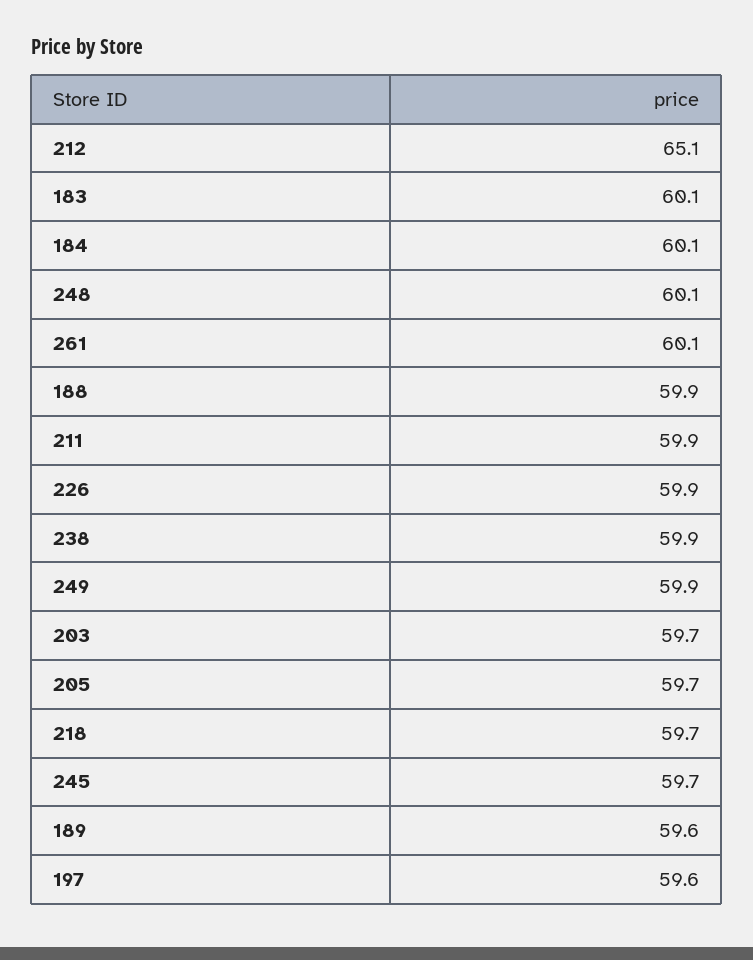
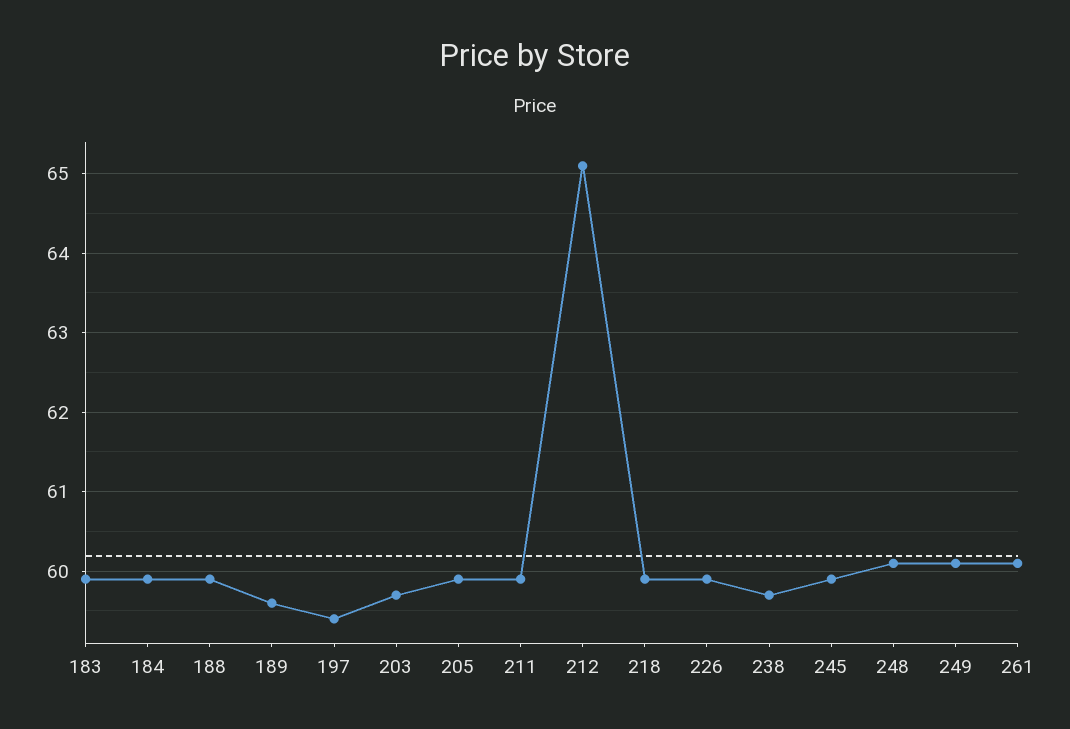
  {
    "212": 65.1,
-   "183": 60.1,
+   "183": 59.9,
-   "184": 60.1,
+   "184": 59.9,
    "248": 60.1,
    "261": 60.1,
    "188": 59.9,
    "211": 59.9,
    "226": 59.9,
-   "238": 59.9,
+   "238": 59.7,
-   "249": 59.9,
+   "249": 60.1,
    "203": 59.7,
-   "205": 59.7,
+   "205": 59.9,
-   "218": 59.7,
+   "218": 59.9,
-   "245": 59.7,
+   "245": 59.9,
    "189": 59.6,
-   "197": 59.6
+   "197": 59.4
  }

